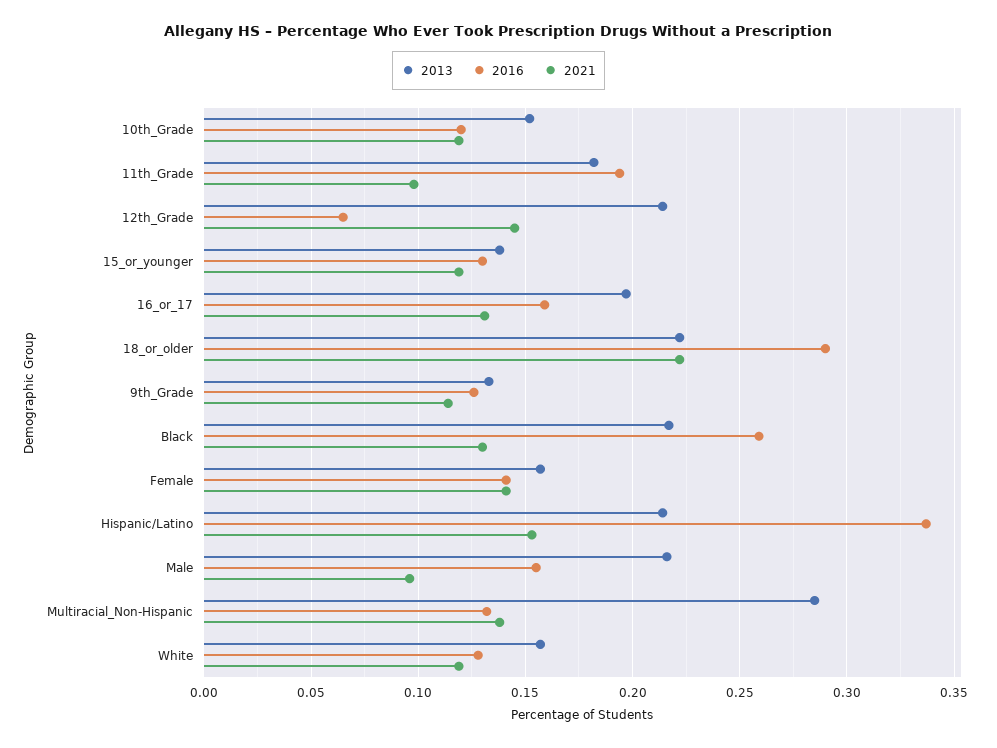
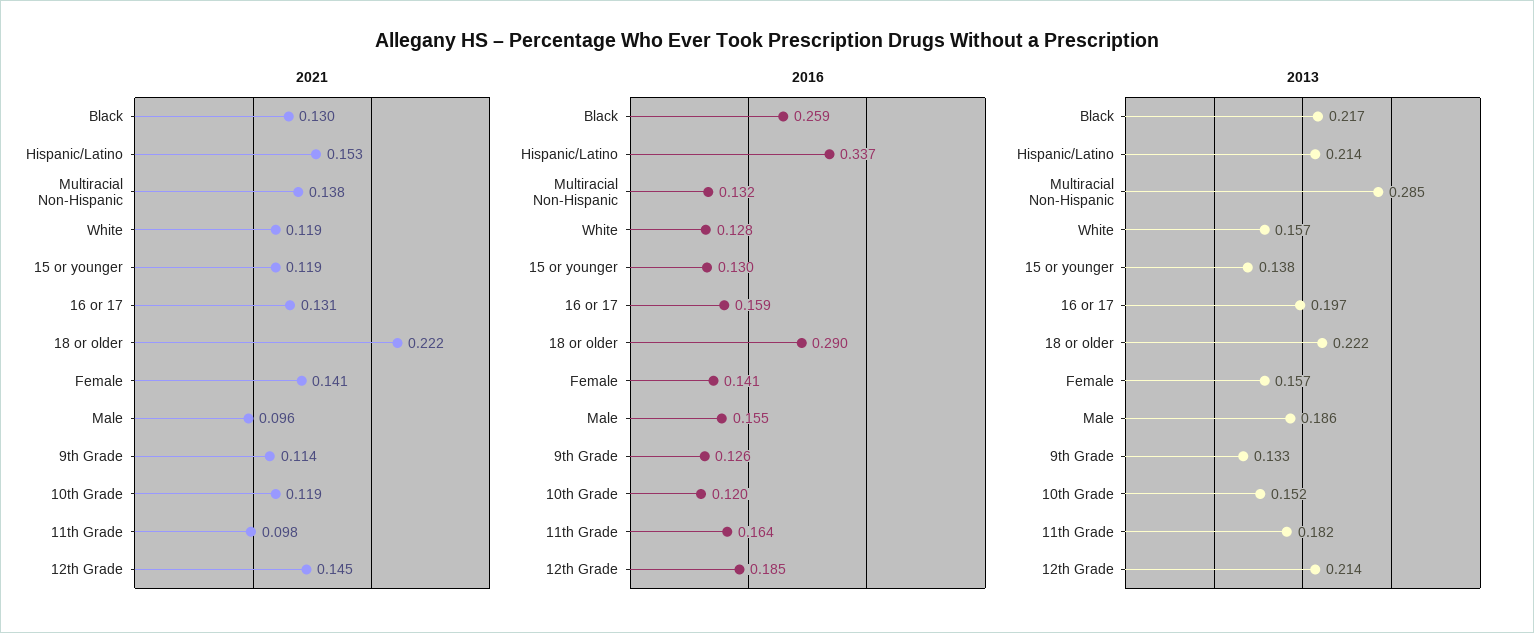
  {
    "2013": {
      "10th_Grade": 0.152,
      "11th_Grade": 0.182,
      "12th_Grade": 0.214,
      "15_or_younger": 0.138,
      "16_or_17": 0.197,
      "18_or_older": 0.222,
      "9th_Grade": 0.133,
      "Black": 0.217,
      "Female": 0.157,
      "Hispanic/Latino": 0.214,
-     "Male": 0.215,
+     "Male": 0.186,
      "Multiracial_Non-Hispanic": 0.285,
      "White": 0.157
    },
    "2016": {
      "10th_Grade": 0.12,
-     "11th_Grade": 0.195,
+     "11th_Grade": 0.164,
-     "12th_Grade": 0.065,
+     "12th_Grade": 0.185,
      "15_or_younger": 0.13,
      "16_or_17": 0.159,
      "18_or_older": 0.29,
      "9th_Grade": 0.126,
      "Black": 0.259,
      "Female": 0.141,
      "Hispanic/Latino": 0.337,
      "Male": 0.155,
      "Multiracial_Non-Hispanic": 0.132,
      "White": 0.128
    },
    "2021": {
      "10th_Grade": 0.119,
      "11th_Grade": 0.098,
      "12th_Grade": 0.145,
      "15_or_younger": 0.119,
      "16_or_17": 0.131,
      "18_or_older": 0.222,
      "9th_Grade": 0.114,
      "Black": 0.13,
      "Female": 0.141,
      "Hispanic/Latino": 0.153,
      "Male": 0.096,
      "Multiracial_Non-Hispanic": 0.138,
      "White": 0.119
    }
  }

